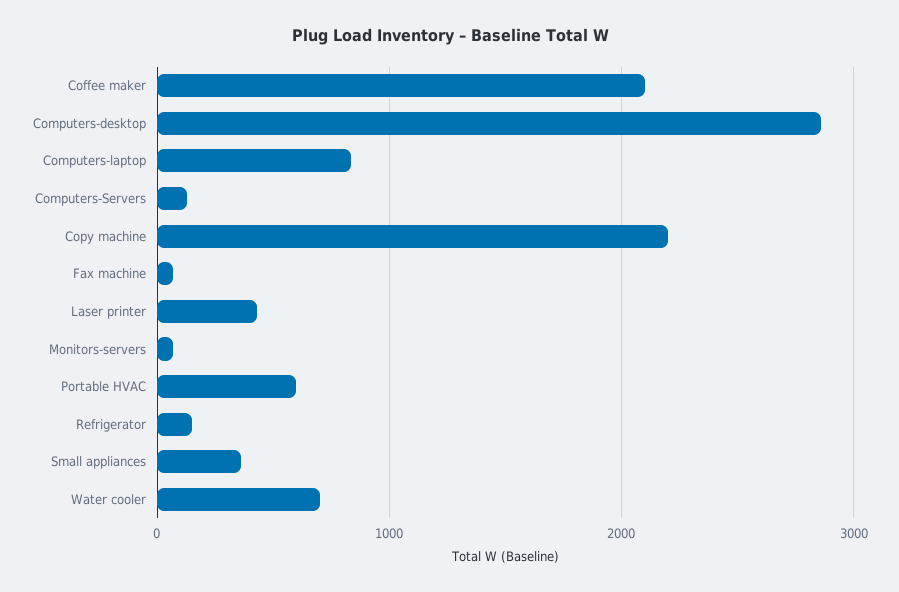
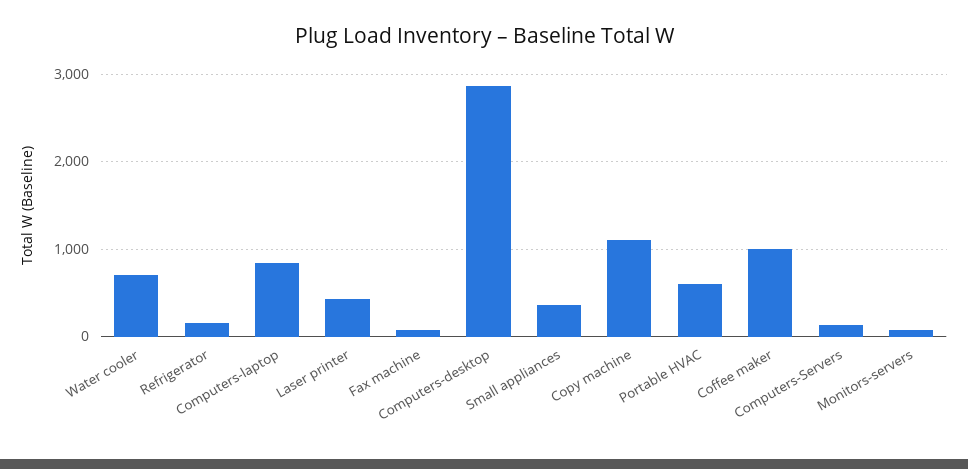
  {
-   "Coffee maker": 2100,
+   "Coffee maker": 1000,
    "Computers-desktop": 2900,
    "Computers-laptop": 800,
    "Computers-Servers": 100,
-   "Copy machine": 2200,
+   "Copy machine": 1100,
    "Fax machine": 100,
    "Laser printer": 400,
    "Monitors-servers": 100,
    "Portable HVAC": 600,
    "Refrigerator": 200,
    "Small appliances": 400,
    "Water cooler": 700
  }

